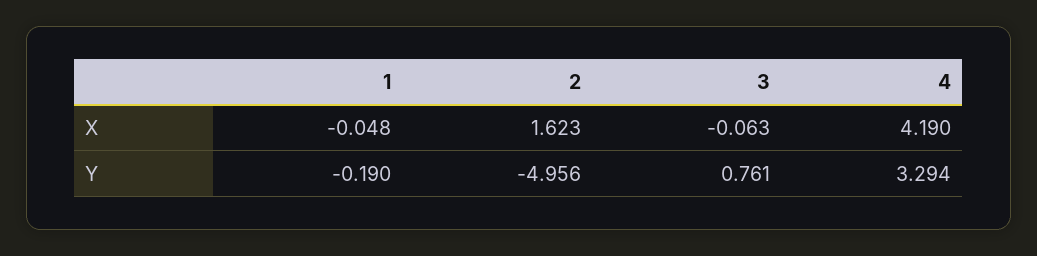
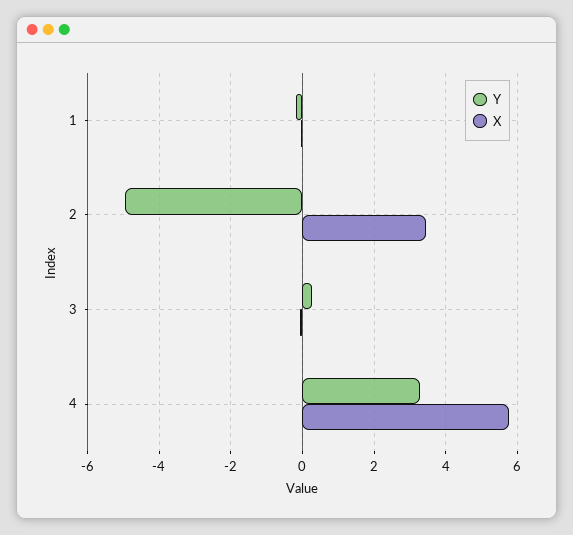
  {
    "X": {
      "1": -0.048,
-     "2": 1.623,
+     "2": 3.4,
      "3": -0.063,
-     "4": 4.19
+     "4": 5.8
    },
    "Y": {
      "1": -0.19,
      "2": -4.956,
-     "3": 0.761,
+     "3": 0.2,
      "4": 3.294
    }
  }

